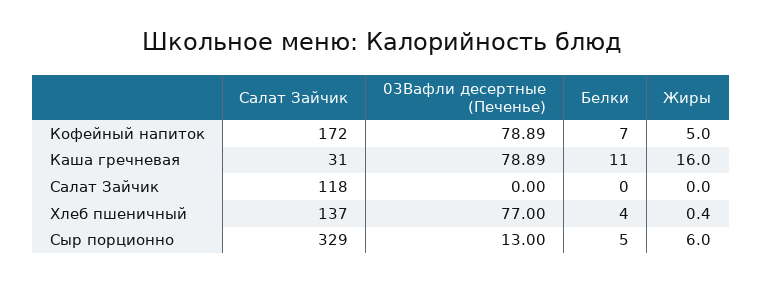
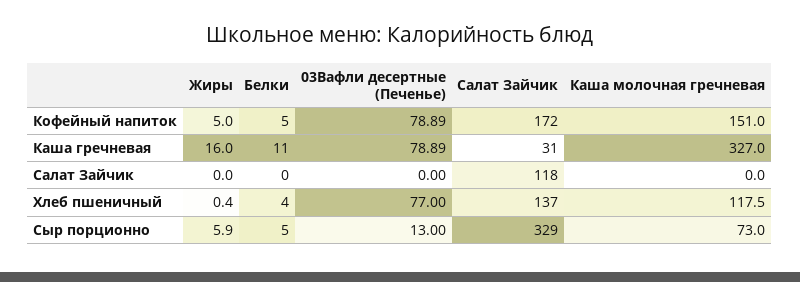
  {
    "Салат Зайчик": {
      "Кофейный напиток": 172,
      "Каша гречневая": 31,
      "Салат Зайчик": 118,
      "Хлеб пшеничный": 137,
      "Сыр порционно": 329
    },
    "03Вафли десертные (Печенье)": {
      "Кофейный напиток": 78.89,
      "Каша гречневая": 78.89,
      "Салат Зайчик": 0,
      "Хлеб пшеничный": 77,
      "Сыр порционно": 13
    },
    "Белки": {
-     "Кофейный напиток": 7,
+     "Кофейный напиток": 5,
      "Каша гречневая": 11,
      "Салат Зайчик": 0,
      "Хлеб пшеничный": 4,
      "Сыр порционно": 5
    },
    "Жиры": {
      "Кофейный напиток": 5,
      "Каша гречневая": 16,
      "Салат Зайчик": 0,
      "Хлеб пшеничный": 0.4,
-     "Сыр порционно": 6
+     "Сыр порционно": 5.9
-   }
+   },
+   "Каша молочная гречневая": {
+     "Кофейный напиток": 151,
+     "Каша гречневая": 327,
+     "Салат Зайчик": 0,
+     "Хлеб пшеничный": 117.5,
+     "Сыр порционно": 73
+   }
  }

